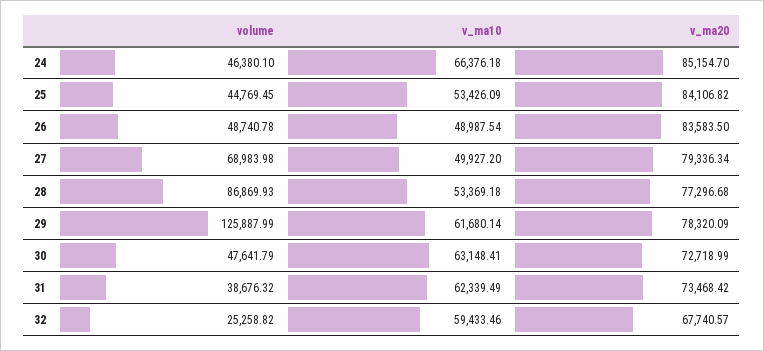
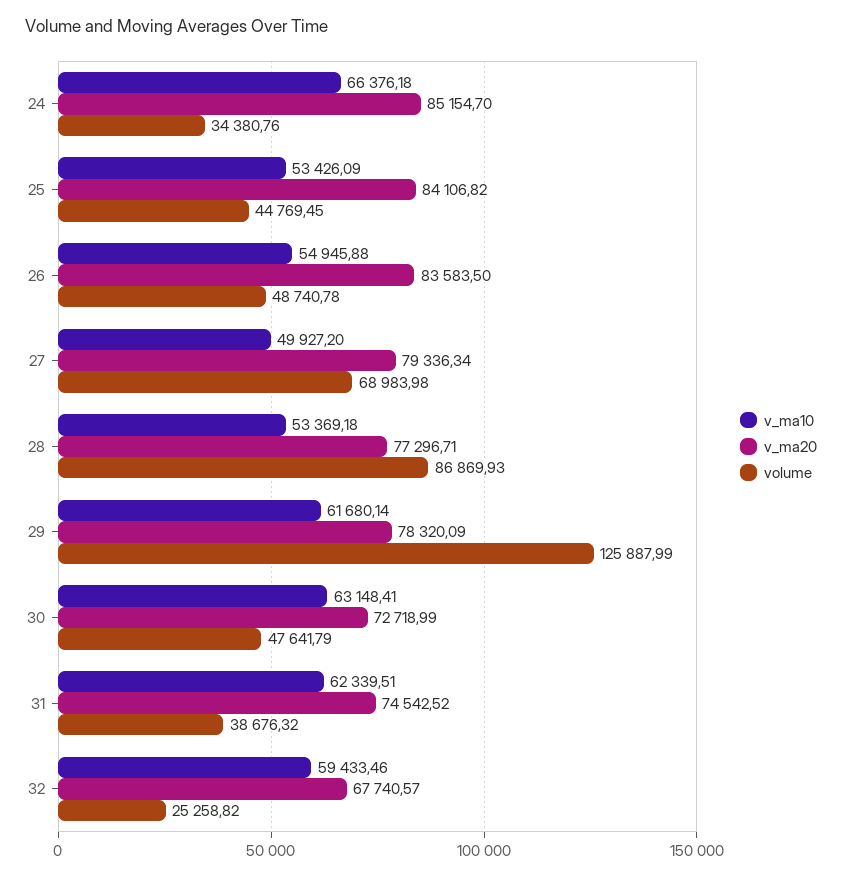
  {
    "volume": {
-     "24": 46380.1,
+     "24": 34380.76,
      "25": 44769.45,
      "26": 48740.78,
      "27": 68983.98,
      "28": 86869.93,
      "29": 125887.99,
      "30": 47641.79,
      "31": 38676.32,
      "32": 25258.82
    },
    "v_ma10": {
      "24": 66376.18,
      "25": 53426.09,
-     "26": 48987.54,
+     "26": 54945.88,
      "27": 49927.2,
      "28": 53369.18,
      "29": 61680.14,
      "30": 63148.41,
-     "31": 62339.49,
+     "31": 62339.51,
      "32": 59433.46
    },
    "v_ma20": {
      "24": 85154.7,
      "25": 84106.82,
      "26": 83583.5,
      "27": 79336.34,
-     "28": 77296.68,
+     "28": 77296.71,
      "29": 78320.09,
      "30": 72718.99,
-     "31": 73468.42,
+     "31": 74542.52,
      "32": 67740.57
    }
  }

